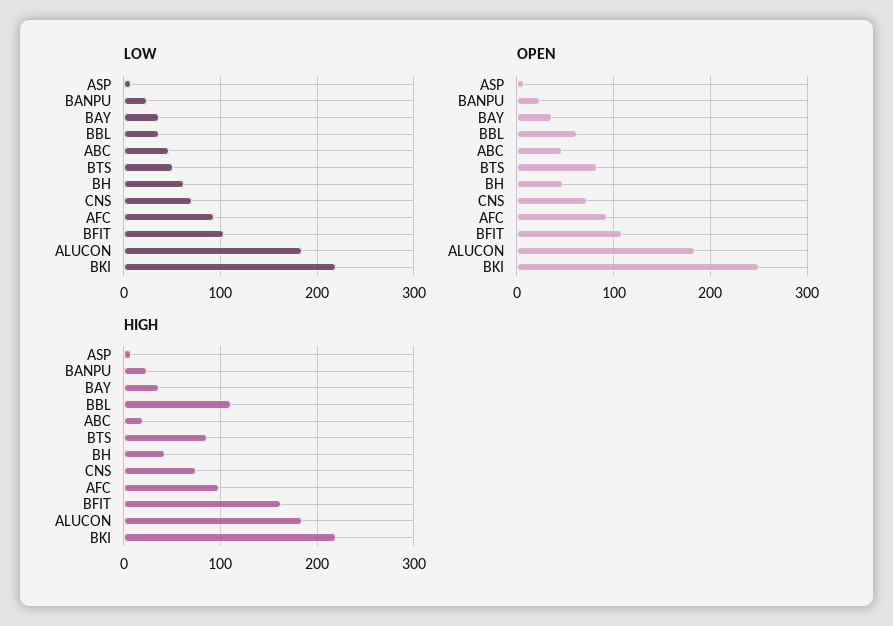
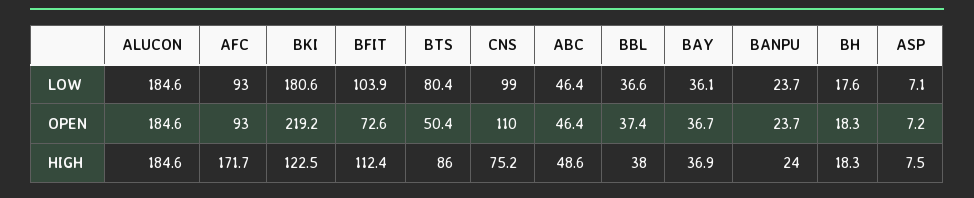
  {
    "LOW": {
      "ASP": 7.1,
      "BANPU": 23.7,
      "BAY": 36.1,
      "BBL": 36.6,
      "ABC": 46.4,
-     "BTS": 50,
+     "BTS": 80.4,
-     "BH": 60,
+     "BH": 17.6,
-     "CNS": 70,
+     "CNS": 99,
      "AFC": 93,
      "BFIT": 103.9,
      "ALUCON": 184.6,
-     "BKI": 220
+     "BKI": 180.6
    },
    "OPEN": {
      "ASP": 7.2,
      "BANPU": 23.7,
      "BAY": 36.7,
-     "BBL": 60,
+     "BBL": 37.4,
      "ABC": 46.4,
-     "BTS": 80,
+     "BTS": 50.4,
-     "BH": 50,
+     "BH": 18.3,
-     "CNS": 70,
+     "CNS": 110,
      "AFC": 93,
-     "BFIT": 110,
+     "BFIT": 72.6,
      "ALUCON": 184.6,
-     "BKI": 250
+     "BKI": 219.2
    },
    "HIGH": {
      "ASP": 7.5,
      "BANPU": 24,
      "BAY": 36.9,
-     "BBL": 110,
+     "BBL": 38,
-     "ABC": 20,
+     "ABC": 48.6,
      "BTS": 86,
-     "BH": 40,
+     "BH": 18.3,
      "CNS": 75.2,
-     "AFC": 100,
+     "AFC": 171.7,
-     "BFIT": 160,
+     "BFIT": 112.4,
      "ALUCON": 184.6,
-     "BKI": 220
+     "BKI": 122.5
    }
  }

